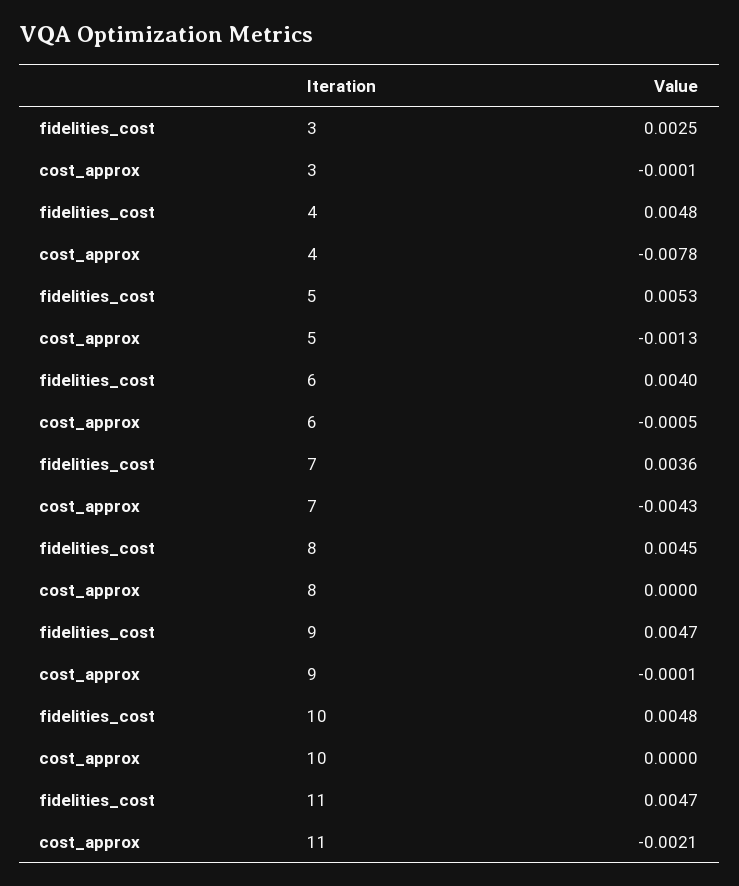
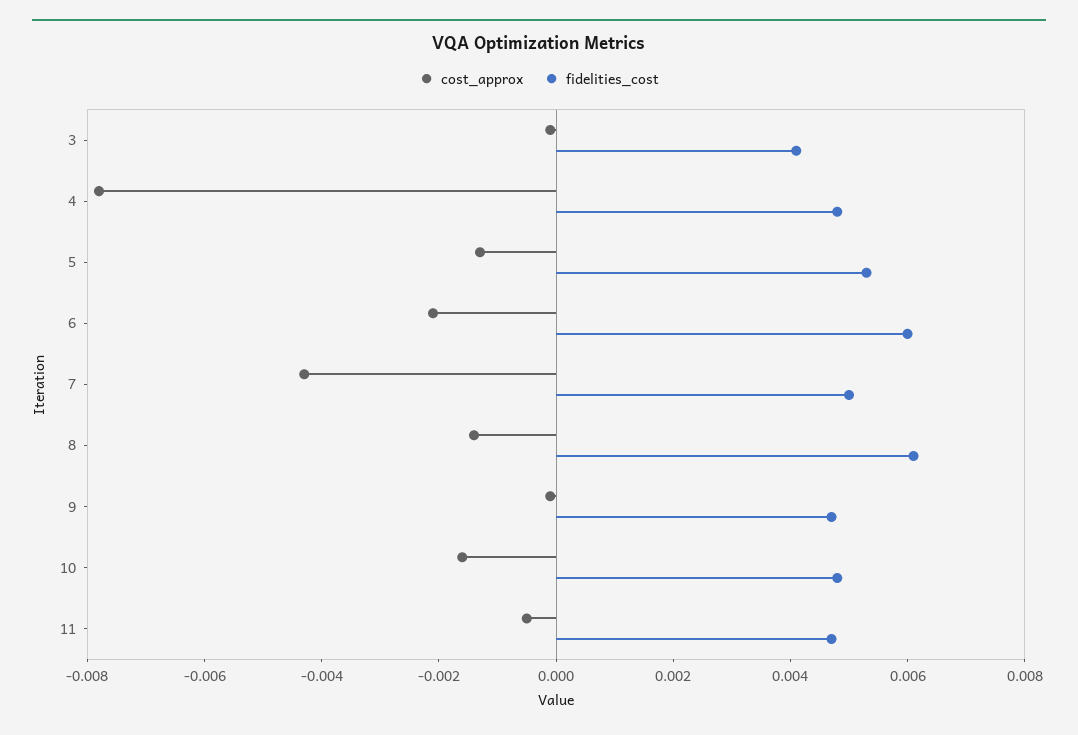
  {
    "fidelities_cost": {
-     "3": 0.0025,
+     "3": 0.004,
      "4": 0.0048,
      "5": 0.0053,
-     "6": 0.004,
+     "6": 0.006,
-     "7": 0.0036,
+     "7": 0.005,
-     "8": 0.0045,
+     "8": 0.006,
      "9": 0.0047,
      "10": 0.0048,
      "11": 0.0047
    },
    "cost_approx": {
      "3": -0.0001,
      "4": -0.0078,
      "5": -0.0013,
-     "6": -0.0005,
+     "6": -0.002,
      "7": -0.0043,
-     "8": 0,
+     "8": -0.0015,
      "9": -0.0001,
-     "10": 0,
+     "10": -0.0015,
-     "11": -0.0021
+     "11": -0.0005
    }
  }

